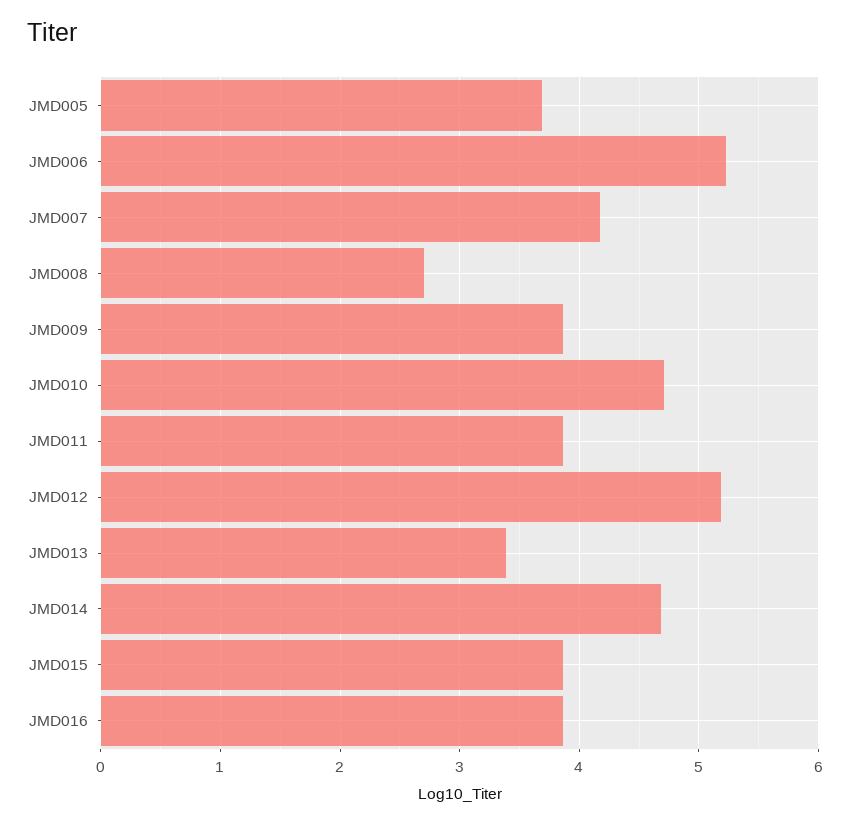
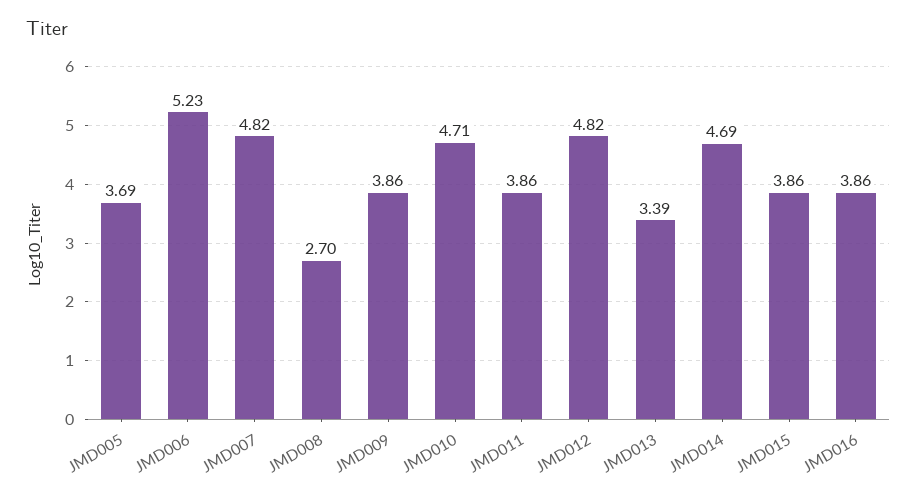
  {
    "JMD005": 3.69,
    "JMD006": 5.23,
-   "JMD007": 4.2,
+   "JMD007": 4.82,
    "JMD008": 2.7,
    "JMD009": 3.86,
    "JMD010": 4.71,
    "JMD011": 3.86,
-   "JMD012": 5.2,
+   "JMD012": 4.82,
    "JMD013": 3.39,
    "JMD014": 4.69,
    "JMD015": 3.86,
    "JMD016": 3.86
  }

